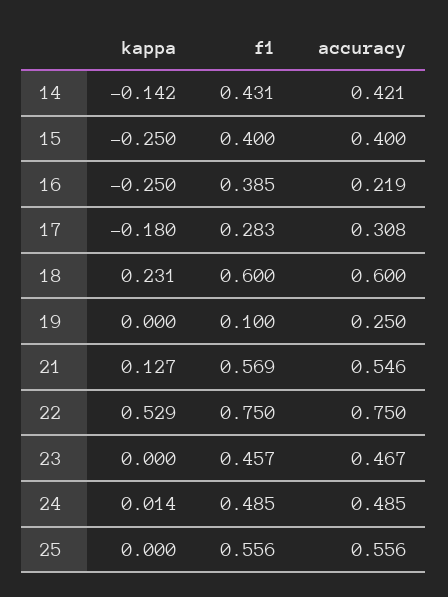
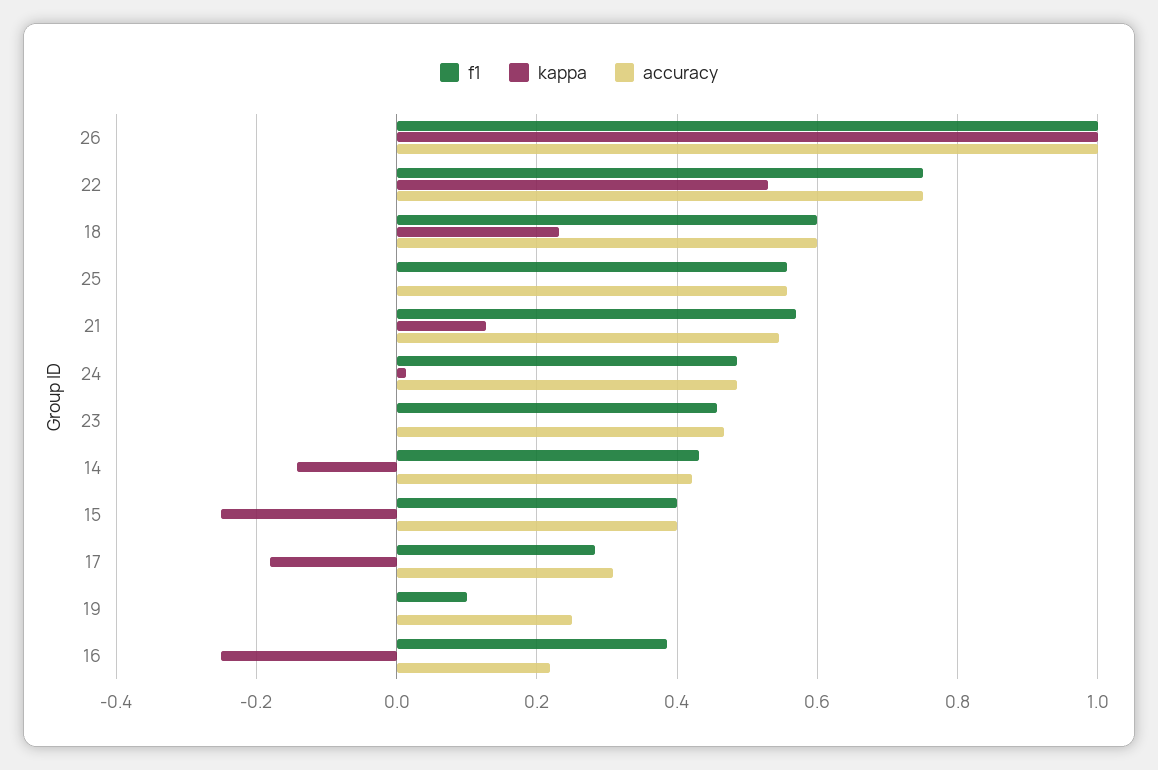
  {
    "kappa": {
      "14": -0.142,
      "15": -0.25,
      "16": -0.25,
      "17": -0.18,
      "18": 0.231,
      "19": 0,
      "21": 0.127,
      "22": 0.529,
      "23": 0,
      "24": 0.014,
-     "25": 0
+     "25": 0,
+     "26": 1
    },
    "f1": {
      "14": 0.431,
      "15": 0.4,
      "16": 0.385,
      "17": 0.283,
      "18": 0.6,
      "19": 0.1,
      "21": 0.569,
      "22": 0.75,
      "23": 0.457,
      "24": 0.485,
-     "25": 0.556
+     "25": 0.556,
+     "26": 1
    },
    "accuracy": {
      "14": 0.421,
      "15": 0.4,
      "16": 0.219,
      "17": 0.308,
      "18": 0.6,
      "19": 0.25,
      "21": 0.546,
      "22": 0.75,
      "23": 0.467,
      "24": 0.485,
-     "25": 0.556
+     "25": 0.556,
+     "26": 1
    }
  }

